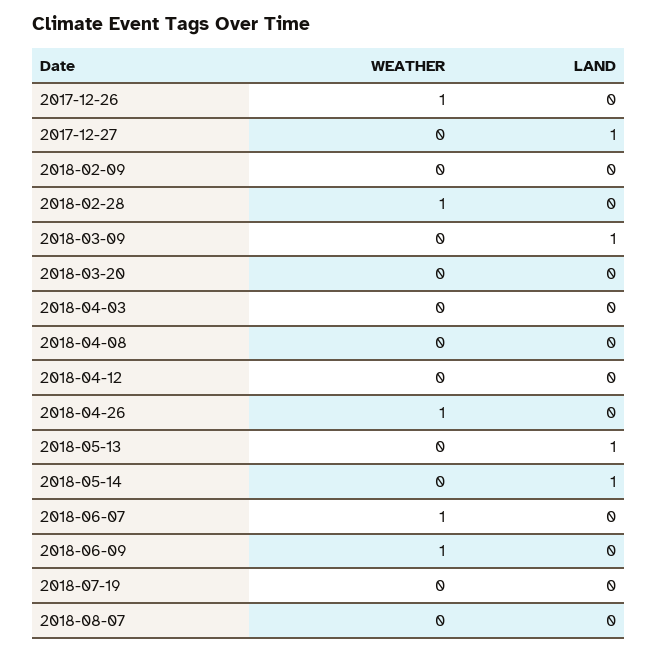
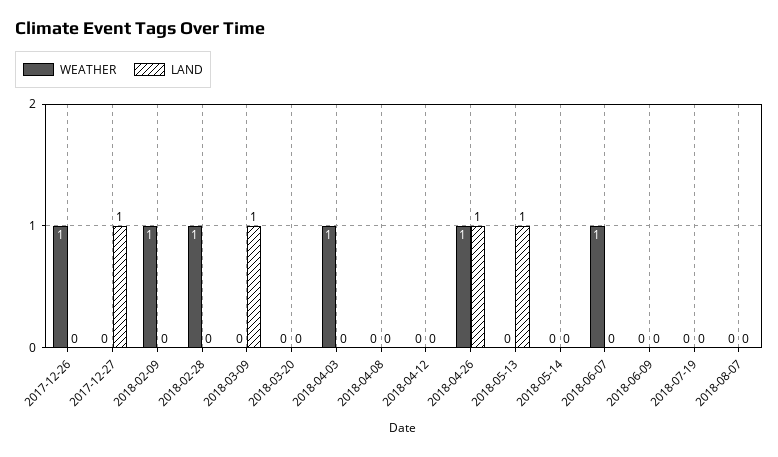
  {
    "WEATHER": {
      "2017-12-26": 1,
      "2017-12-27": 0,
-     "2018-02-09": 0,
+     "2018-02-09": 1,
      "2018-02-28": 1,
      "2018-03-09": 0,
      "2018-03-20": 0,
-     "2018-04-03": 0,
+     "2018-04-03": 1,
      "2018-04-08": 0,
      "2018-04-12": 0,
      "2018-04-26": 1,
      "2018-05-13": 0,
      "2018-05-14": 0,
      "2018-06-07": 1,
-     "2018-06-09": 1,
+     "2018-06-09": 0,
      "2018-07-19": 0,
      "2018-08-07": 0
    },
    "LAND": {
      "2017-12-26": 0,
      "2017-12-27": 1,
      "2018-02-09": 0,
      "2018-02-28": 0,
      "2018-03-09": 1,
      "2018-03-20": 0,
      "2018-04-03": 0,
      "2018-04-08": 0,
      "2018-04-12": 0,
-     "2018-04-26": 0,
+     "2018-04-26": 1,
      "2018-05-13": 1,
-     "2018-05-14": 1,
+     "2018-05-14": 0,
      "2018-06-07": 0,
      "2018-06-09": 0,
      "2018-07-19": 0,
      "2018-08-07": 0
    }
  }

